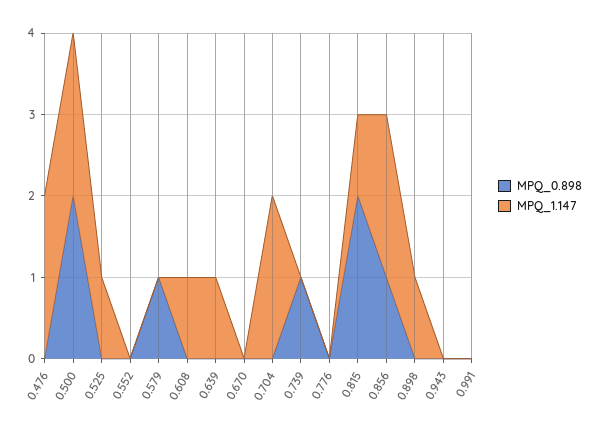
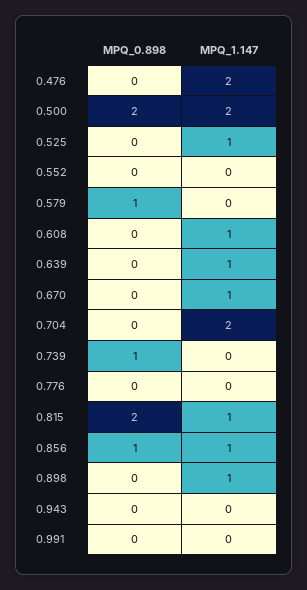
  {
    "MPQ_0.898": {
      "0.476": 0,
      "0.500": 2,
      "0.525": 0,
      "0.552": 0,
      "0.579": 1,
      "0.608": 0,
      "0.639": 0,
      "0.670": 0,
      "0.704": 0,
      "0.739": 1,
      "0.776": 0,
      "0.815": 2,
      "0.856": 1,
      "0.898": 0,
      "0.943": 0,
      "0.991": 0
    },
    "MPQ_1.147": {
      "0.476": 2,
      "0.500": 2,
      "0.525": 1,
      "0.552": 0,
      "0.579": 0,
      "0.608": 1,
      "0.639": 1,
-     "0.670": 0,
+     "0.670": 1,
      "0.704": 2,
      "0.739": 0,
      "0.776": 0,
      "0.815": 1,
-     "0.856": 2,
+     "0.856": 1,
      "0.898": 1,
      "0.943": 0,
      "0.991": 0
    }
  }

